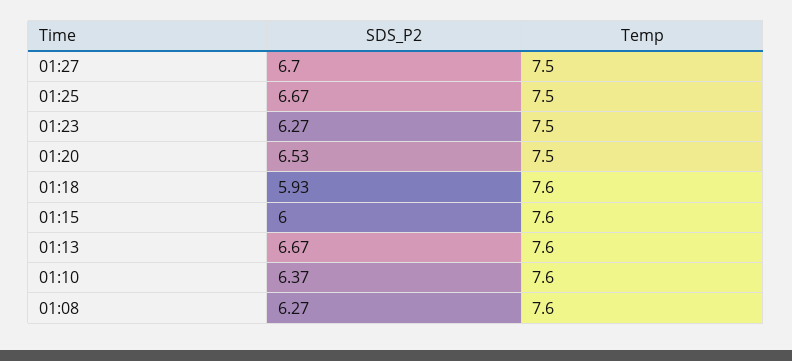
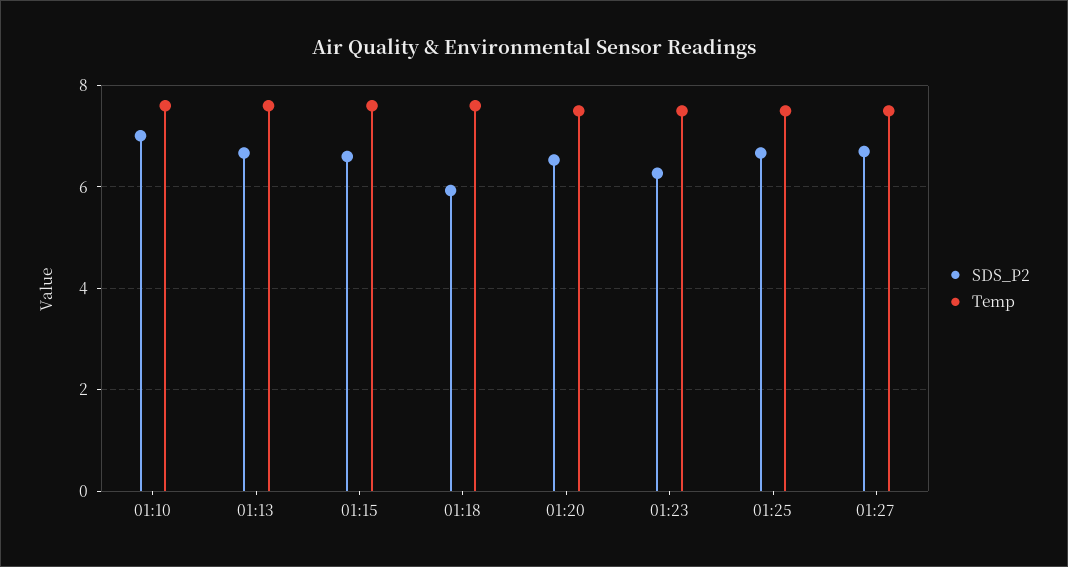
  {
    "SDS_P2": {
      "01:27": 6.7,
      "01:25": 6.67,
      "01:23": 6.27,
      "01:20": 6.53,
      "01:18": 5.93,
-     "01:15": 6,
+     "01:15": 6.6,
      "01:13": 6.67,
-     "01:10": 6.37,
+     "01:10": 7
-     "01:08": 6.27
    },
    "Temp": {
      "01:27": 7.5,
      "01:25": 7.5,
      "01:23": 7.5,
      "01:20": 7.5,
      "01:18": 7.6,
      "01:15": 7.6,
      "01:13": 7.6,
-     "01:10": 7.6,
+     "01:10": 7.6
-     "01:08": 7.6
    }
  }

